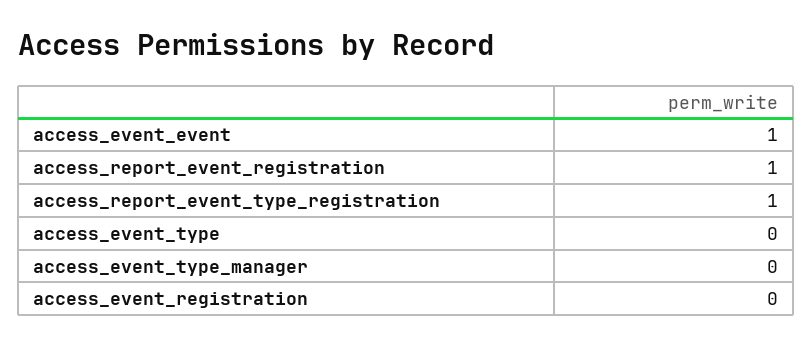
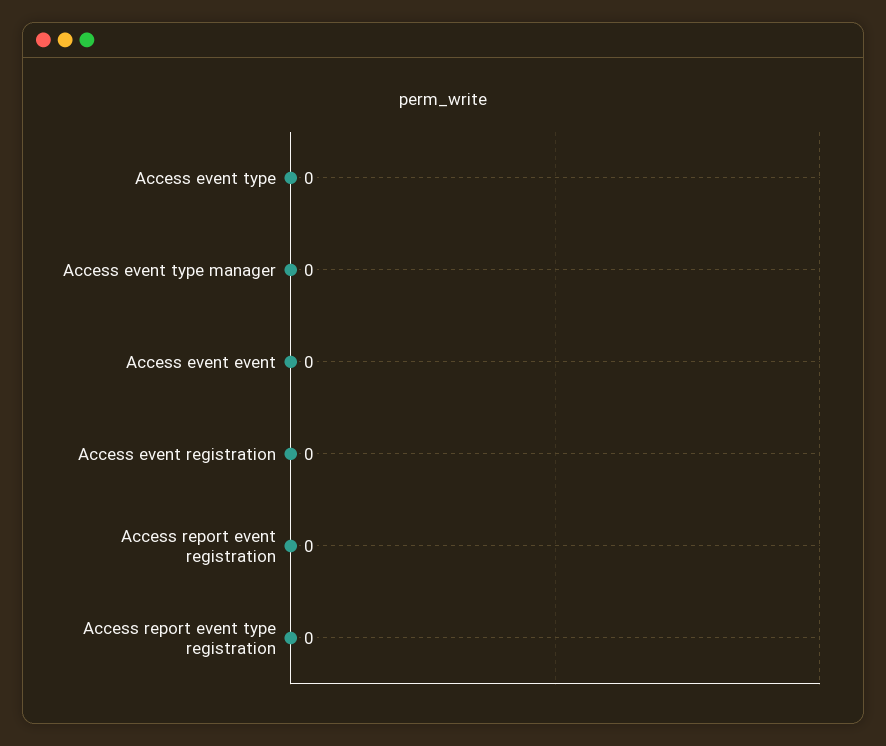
  {
-   "access_event_event": 1,
+   "access_event_event": 0,
-   "access_report_event_registration": 1,
+   "access_report_event_registration": 0,
-   "access_report_event_type_registration": 1,
+   "access_report_event_type_registration": 0,
    "access_event_type": 0,
    "access_event_type_manager": 0,
    "access_event_registration": 0
  }

